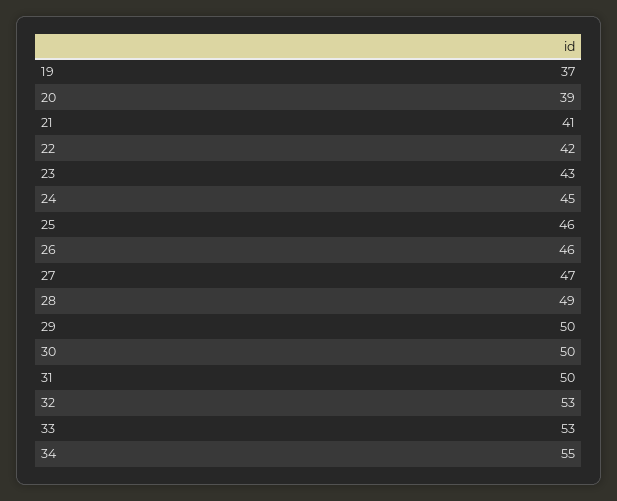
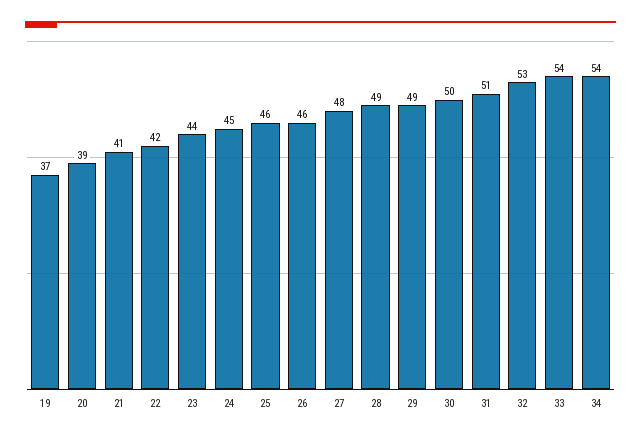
  {
    "19": 37,
    "20": 39,
    "21": 41,
    "22": 42,
-   "23": 43,
+   "23": 44,
    "24": 45,
    "25": 46,
    "26": 46,
-   "27": 47,
+   "27": 48,
    "28": 49,
-   "29": 50,
+   "29": 49,
    "30": 50,
-   "31": 50,
+   "31": 51,
    "32": 53,
-   "33": 53,
+   "33": 54,
-   "34": 55
+   "34": 54
  }

